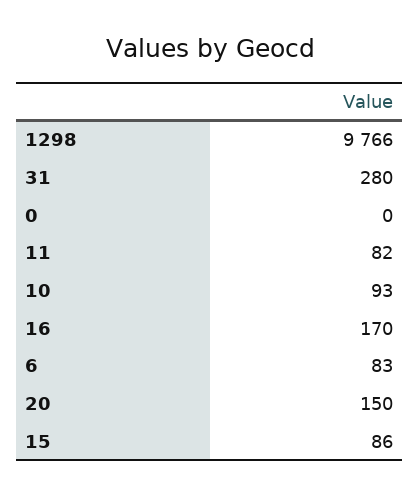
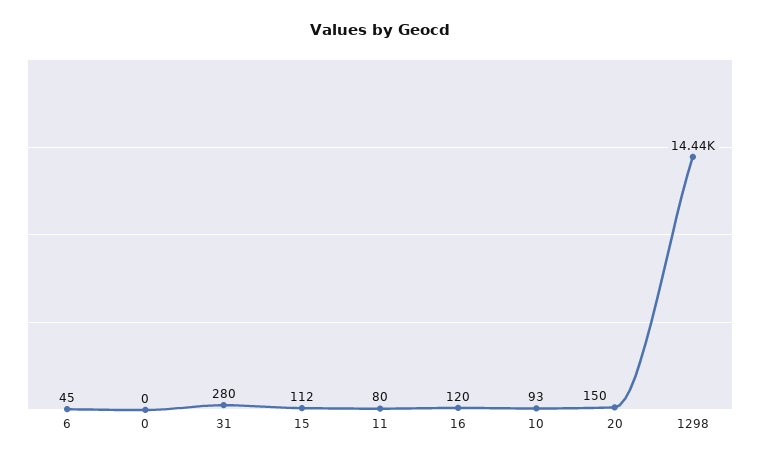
  {
-   "1298": 9766,
+   "1298": 14440,
    "31": 280,
    "0": 0,
-   "11": 82,
+   "11": 80,
    "10": 93,
-   "16": 170,
+   "16": 120,
-   "6": 83,
+   "6": 45,
    "20": 150,
-   "15": 86
+   "15": 112
  }

